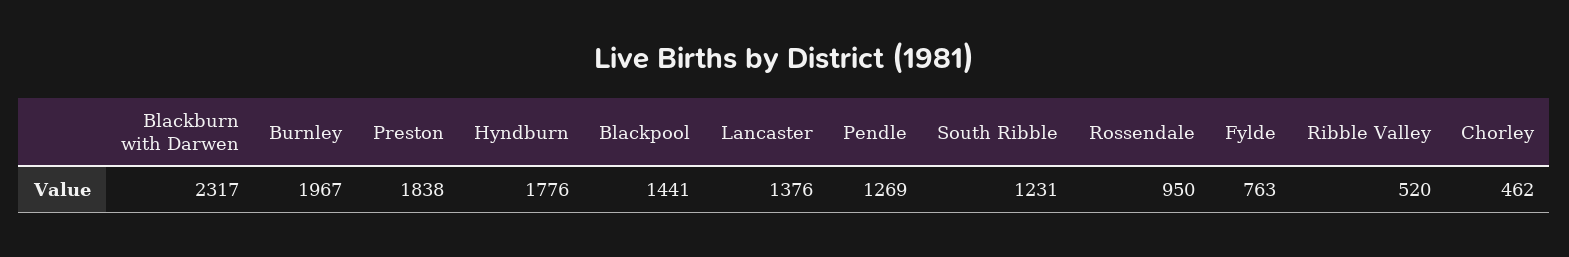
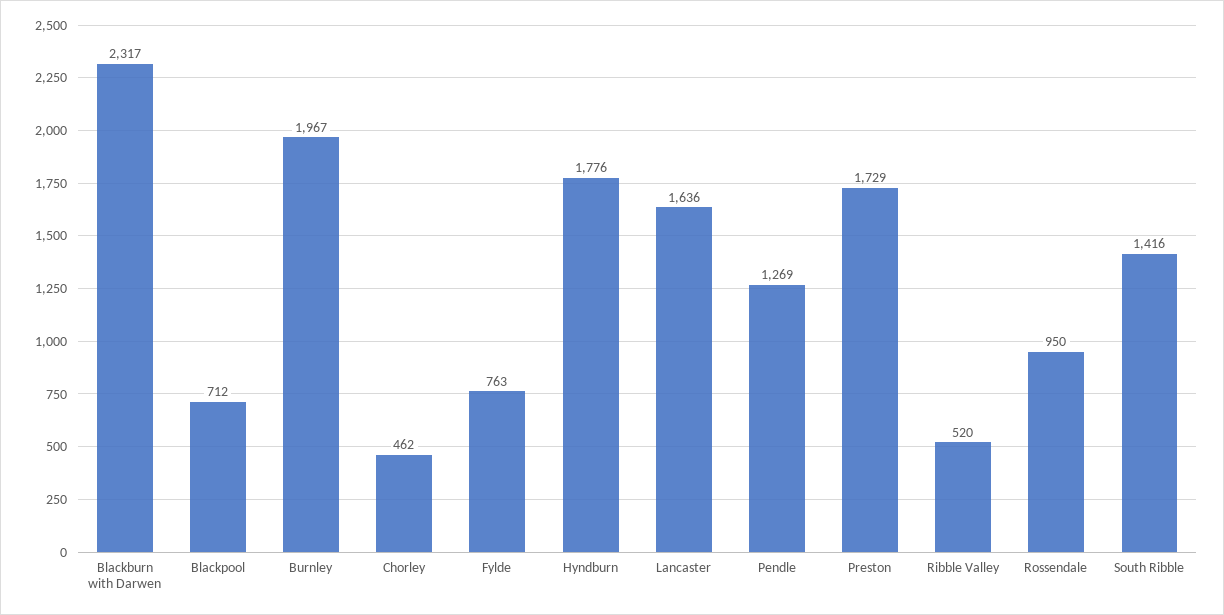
  {
    "Blackburn with Darwen": 2317,
    "Burnley": 1967,
-   "Preston": 1838,
+   "Preston": 1729,
    "Hyndburn": 1776,
-   "Blackpool": 1441,
+   "Blackpool": 712,
-   "Lancaster": 1376,
+   "Lancaster": 1636,
    "Pendle": 1269,
-   "South Ribble": 1231,
+   "South Ribble": 1416,
    "Rossendale": 950,
    "Fylde": 763,
    "Ribble Valley": 520,
    "Chorley": 462
  }

